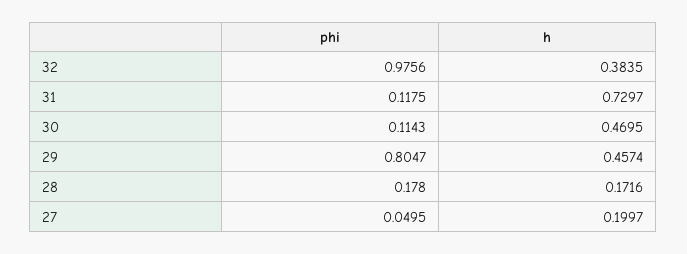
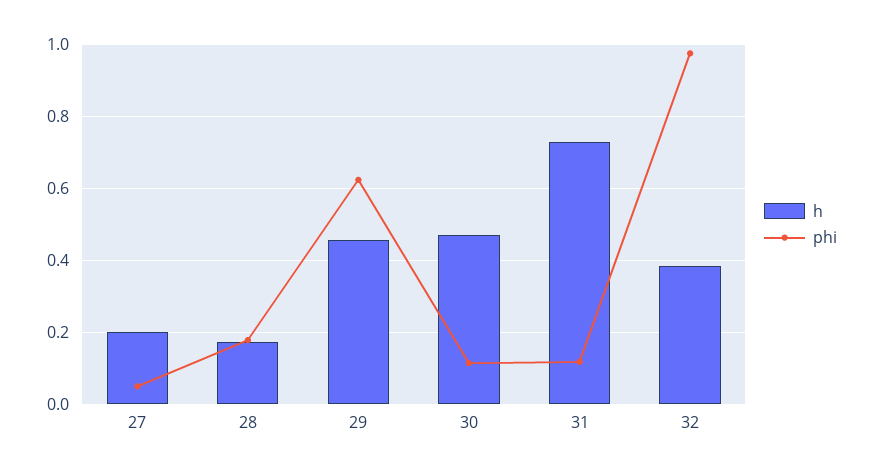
  {
    "phi": {
      "32": 0.9756,
      "31": 0.1175,
      "30": 0.1143,
-     "29": 0.8047,
+     "29": 0.62,
      "28": 0.178,
      "27": 0.0495
    },
    "h": {
      "32": 0.3835,
      "31": 0.7297,
      "30": 0.4695,
      "29": 0.4574,
      "28": 0.1716,
      "27": 0.1997
    }
  }

